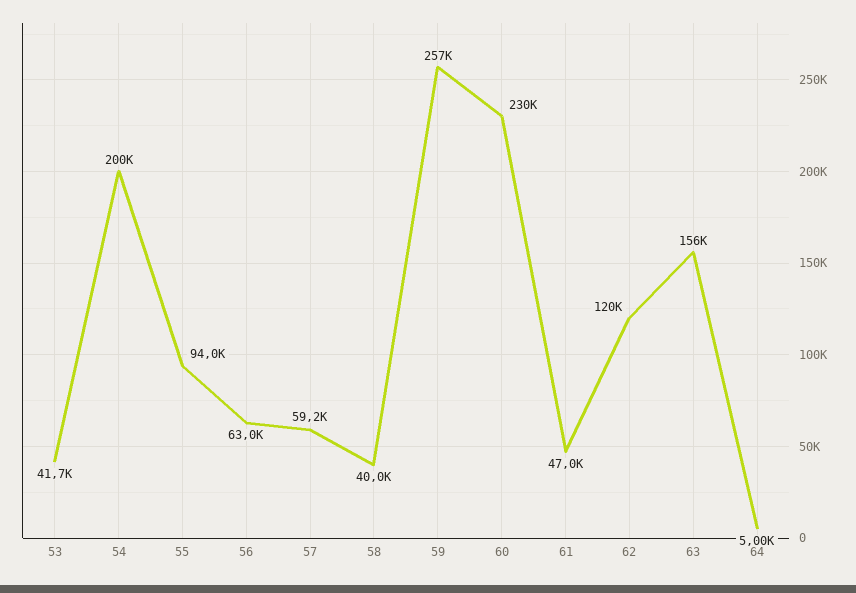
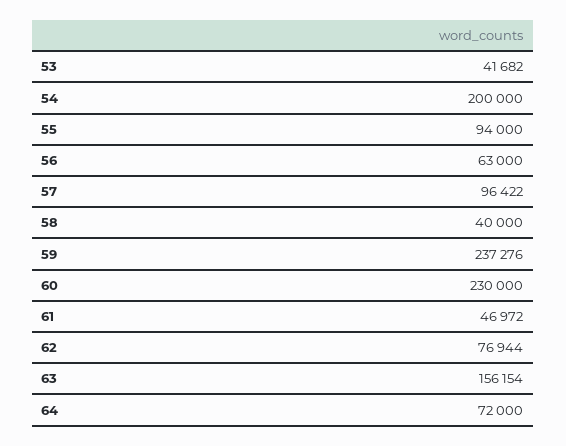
  {
    "53": 41682,
    "54": 200000,
    "55": 94000,
    "56": 63000,
-   "57": 59200,
+   "57": 96422,
    "58": 40000,
-   "59": 257000,
+   "59": 237276,
    "60": 230000,
    "61": 46972,
-   "62": 120000,
+   "62": 76944,
    "63": 156154,
-   "64": 5000
+   "64": 72000
  }

